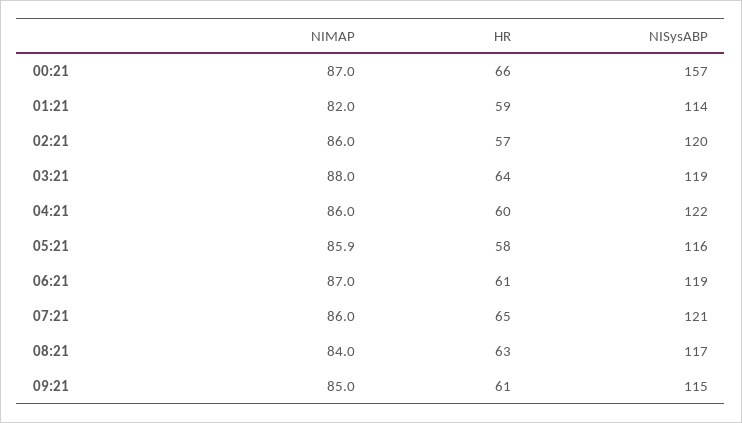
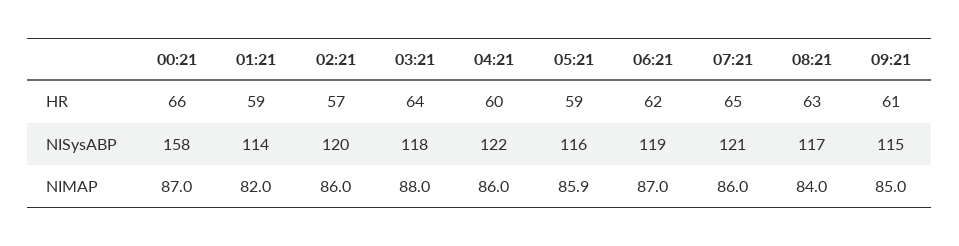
  {
    "NIMAP": {
      "00:21": 87,
      "01:21": 82,
      "02:21": 86,
      "03:21": 88,
      "04:21": 86,
      "05:21": 85.9,
      "06:21": 87,
      "07:21": 86,
      "08:21": 84,
      "09:21": 85
    },
    "HR": {
      "00:21": 66,
      "01:21": 59,
      "02:21": 57,
      "03:21": 64,
      "04:21": 60,
-     "05:21": 58,
+     "05:21": 59,
-     "06:21": 61,
+     "06:21": 62,
      "07:21": 65,
      "08:21": 63,
      "09:21": 61
    },
    "NISysABP": {
-     "00:21": 157,
+     "00:21": 158,
      "01:21": 114,
      "02:21": 120,
-     "03:21": 119,
+     "03:21": 118,
      "04:21": 122,
      "05:21": 116,
      "06:21": 119,
      "07:21": 121,
      "08:21": 117,
      "09:21": 115
    }
  }

